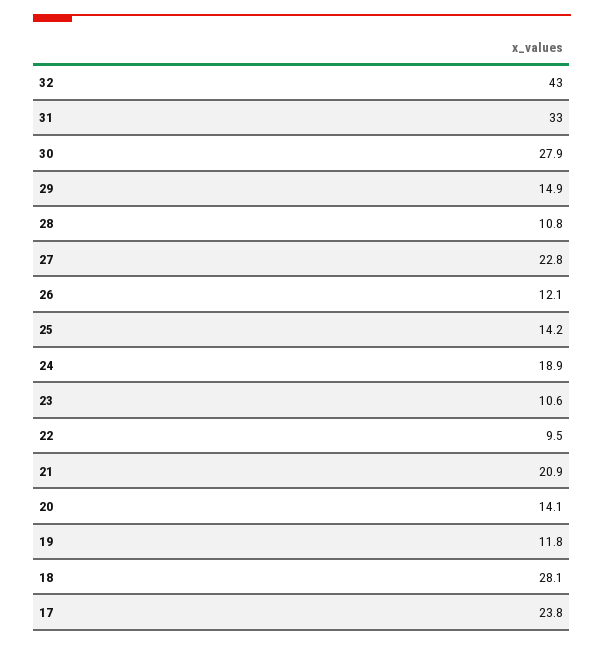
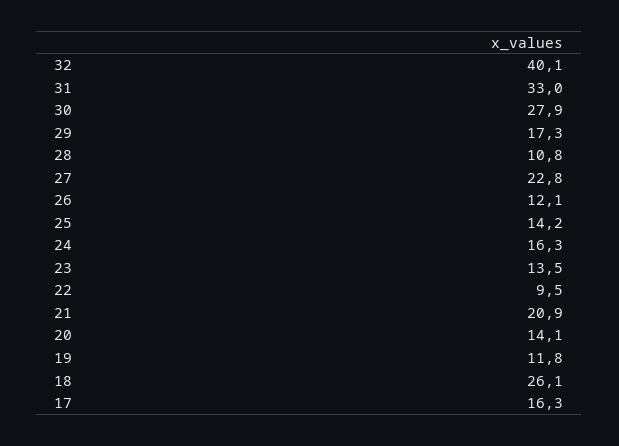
  {
-   "32": 43,
+   "32": 40.1,
    "31": 33,
    "30": 27.9,
-   "29": 14.9,
+   "29": 17.3,
    "28": 10.8,
    "27": 22.8,
    "26": 12.1,
    "25": 14.2,
-   "24": 18.9,
+   "24": 16.3,
-   "23": 10.6,
+   "23": 13.5,
    "22": 9.5,
    "21": 20.9,
    "20": 14.1,
    "19": 11.8,
-   "18": 28.1,
+   "18": 26.1,
-   "17": 23.8
+   "17": 16.3
  }

